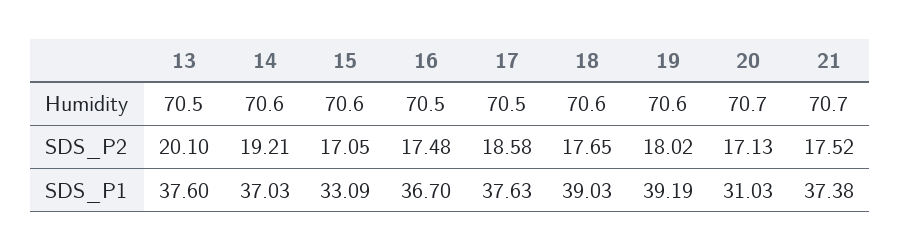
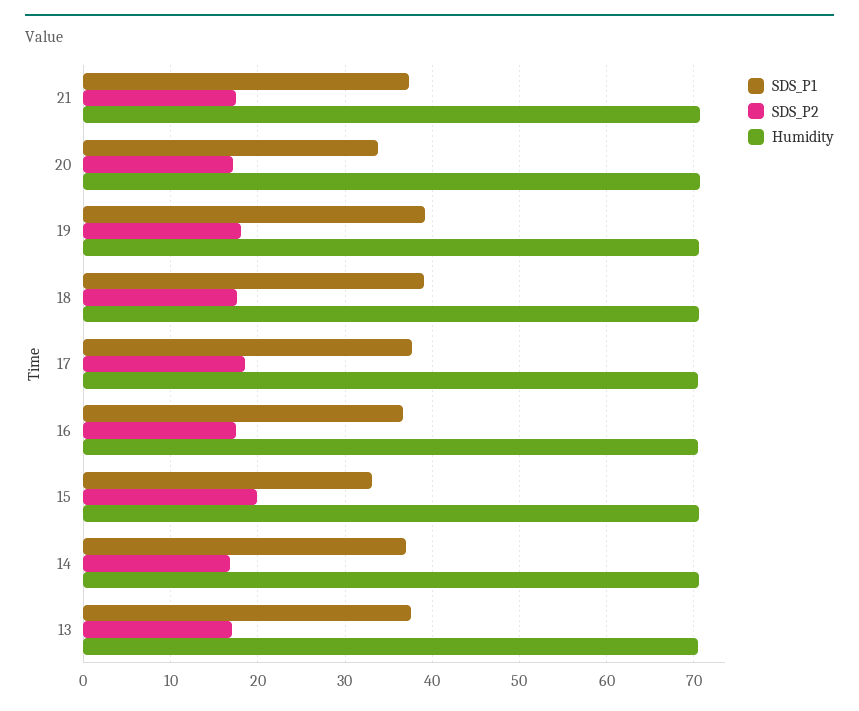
  {
    "Humidity": {
      "13": 70.5,
      "14": 70.6,
      "15": 70.6,
      "16": 70.5,
      "17": 70.5,
      "18": 70.6,
      "19": 70.6,
      "20": 70.7,
      "21": 70.7
    },
    "SDS_P2": {
-     "13": 20.1,
+     "13": 17,
-     "14": 19.21,
+     "14": 17,
-     "15": 17.05,
+     "15": 20,
      "16": 17.48,
      "17": 18.58,
      "18": 17.65,
      "19": 18.02,
      "20": 17.13,
      "21": 17.52
    },
    "SDS_P1": {
      "13": 37.6,
      "14": 37.03,
      "15": 33.09,
      "16": 36.7,
      "17": 37.63,
      "18": 39.03,
      "19": 39.19,
-     "20": 31.03,
+     "20": 34,
      "21": 37.38
    }
  }

